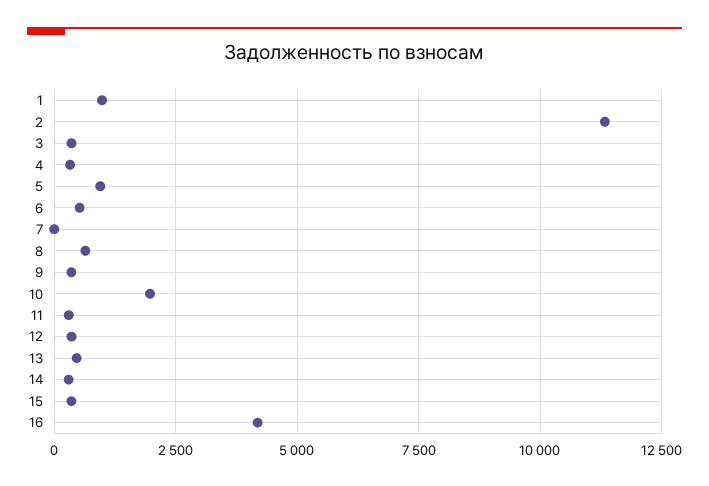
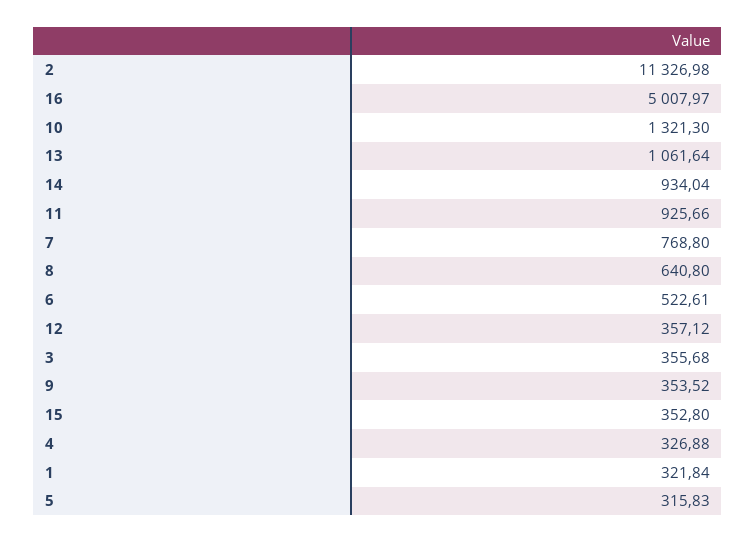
  {
-   "1": 1000,
+   "1": 321.84,
    "2": 11326.98,
    "3": 355.68,
    "4": 326.88,
-   "5": 1000,
+   "5": 315.83,
    "6": 522.61,
-   "7": 0,
+   "7": 768.8,
    "8": 640.8,
    "9": 353.52,
-   "10": 2000,
+   "10": 1321.3,
-   "11": 250,
+   "11": 925.66,
    "12": 357.12,
-   "13": 500,
+   "13": 1061.64,
-   "14": 250,
+   "14": 934.04,
    "15": 352.8,
-   "16": 4250
+   "16": 5007.97
  }

